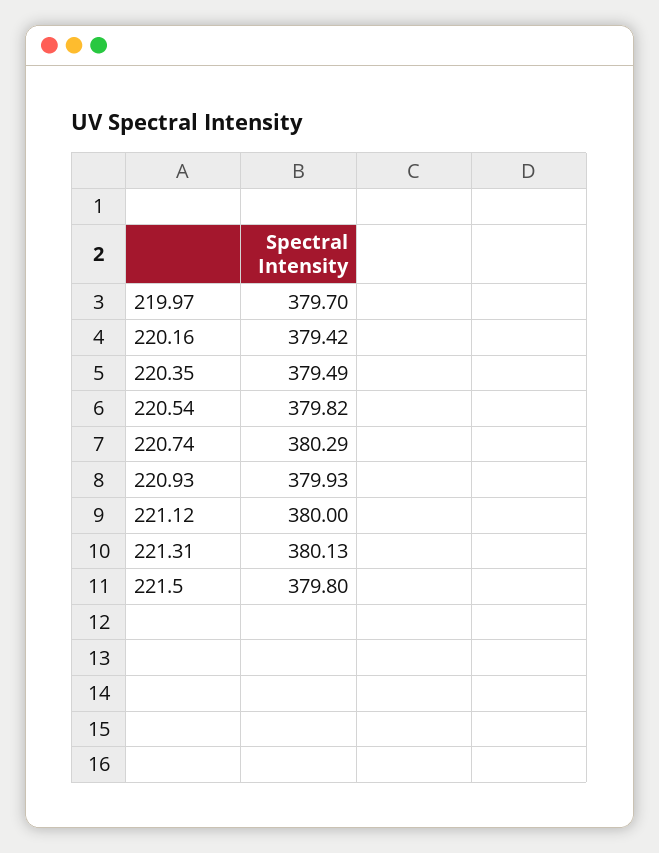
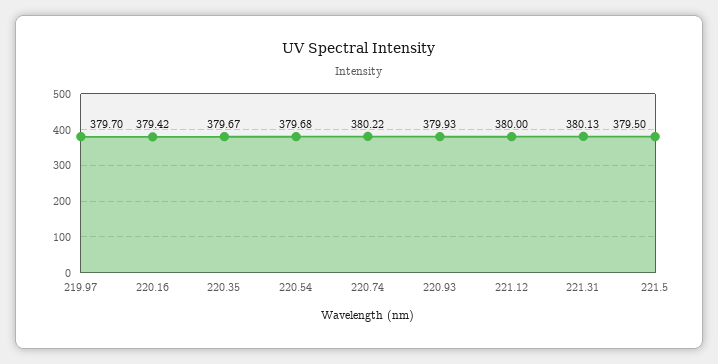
  {
    "219.97": 379.7,
    "220.16": 379.42,
-   "220.35": 379.49,
+   "220.35": 379.67,
-   "220.54": 379.82,
+   "220.54": 379.68,
-   "220.74": 380.29,
+   "220.74": 380.22,
    "220.93": 379.93,
    "221.12": 380,
    "221.31": 380.13,
-   "221.5": 379.8
+   "221.5": 379.5
  }

